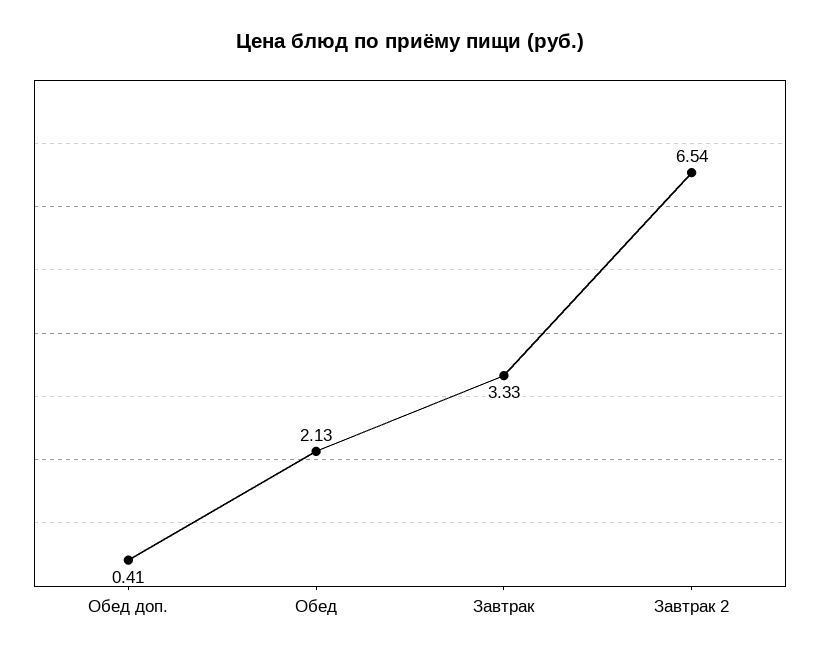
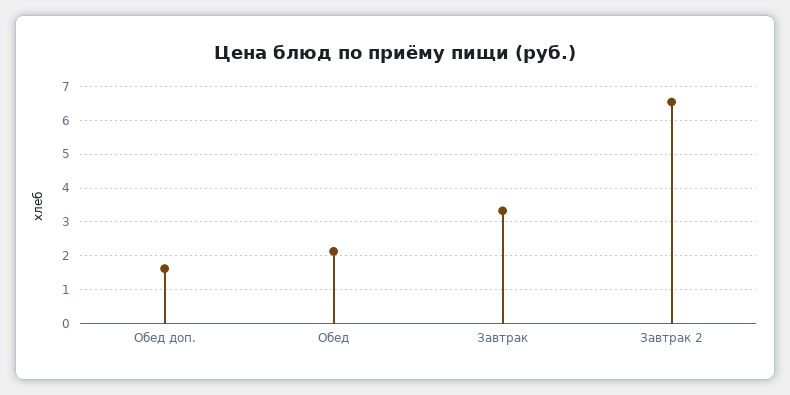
  {
-   "Обед доп.": 0.41,
+   "Обед доп.": 1.6,
    "Обед": 2.13,
    "Завтрак": 3.33,
    "Завтрак 2": 6.54
  }

